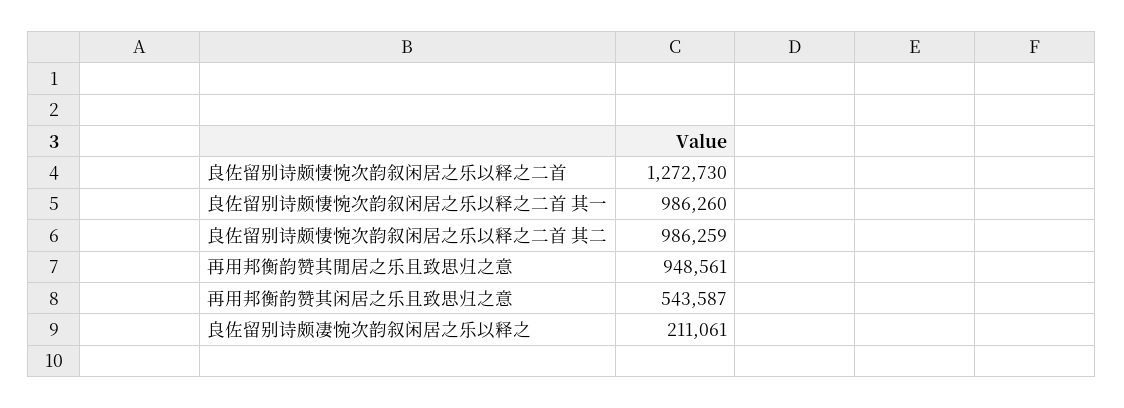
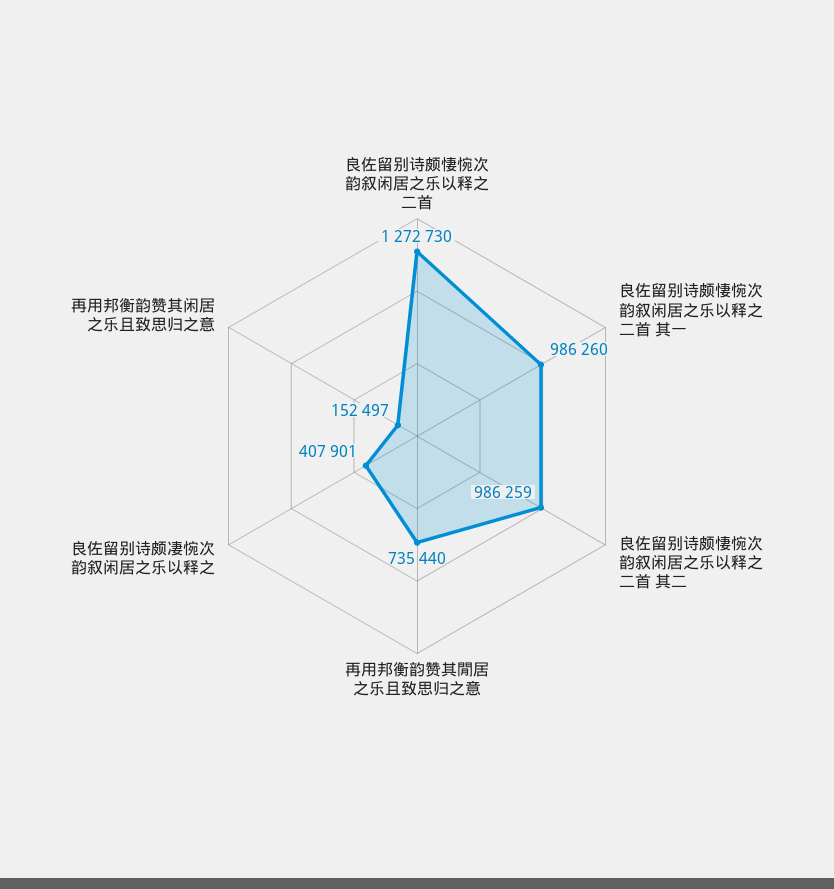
  {
    "良佐留别诗颇悽惋次韵叙闲居之乐以释之二首": 1272730,
    "良佐留别诗颇悽惋次韵叙闲居之乐以释之二首 其一": 986260,
    "良佐留别诗颇悽惋次韵叙闲居之乐以释之二首 其二": 986259,
-   "再用邦衡韵赞其閒居之乐且致思归之意": 948561,
+   "再用邦衡韵赞其閒居之乐且致思归之意": 735440,
-   "再用邦衡韵赞其闲居之乐且致思归之意": 543587,
+   "再用邦衡韵赞其闲居之乐且致思归之意": 152497,
-   "良佐留别诗颇凄惋次韵叙闲居之乐以释之": 211061
+   "良佐留别诗颇凄惋次韵叙闲居之乐以释之": 407901
  }

